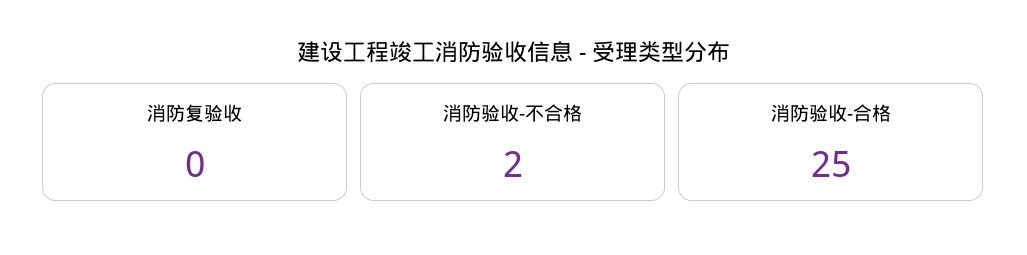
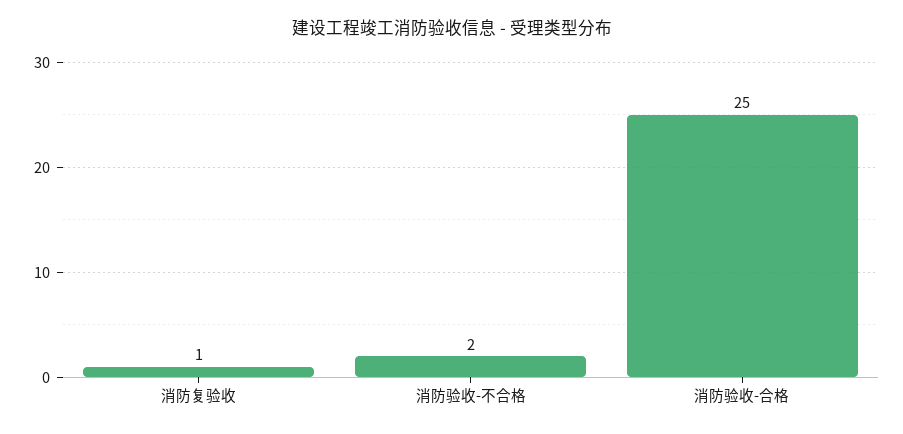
  {
-   "消防复验收": 0,
+   "消防复验收": 1,
    "消防验收-不合格": 2,
    "消防验收-合格": 25
  }

